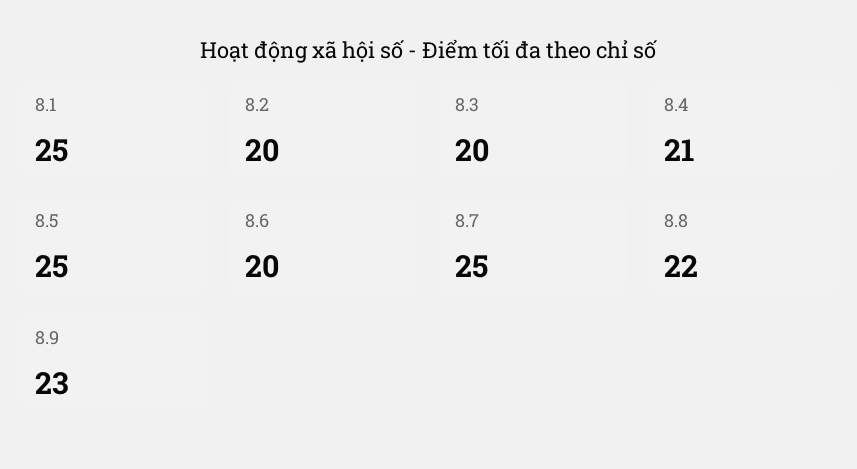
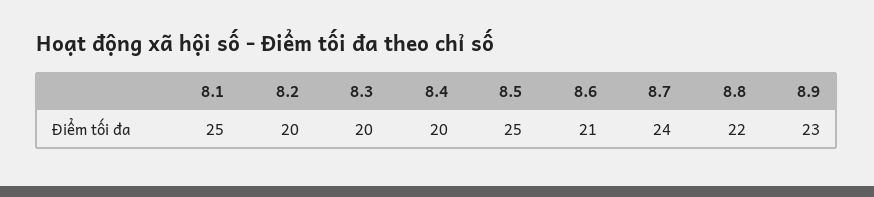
  {
    "8.1": 25,
    "8.2": 20,
    "8.3": 20,
-   "8.4": 21,
+   "8.4": 20,
    "8.5": 25,
-   "8.6": 20,
+   "8.6": 21,
-   "8.7": 25,
+   "8.7": 24,
    "8.8": 22,
    "8.9": 23
  }

